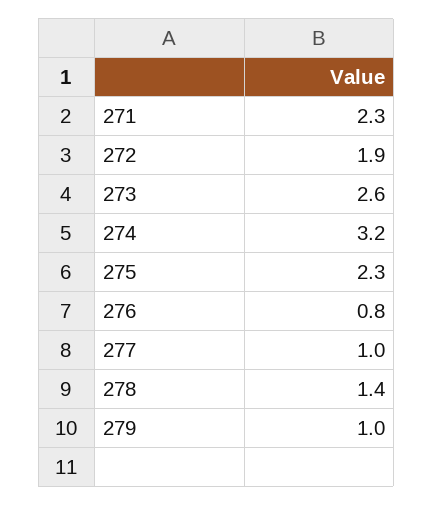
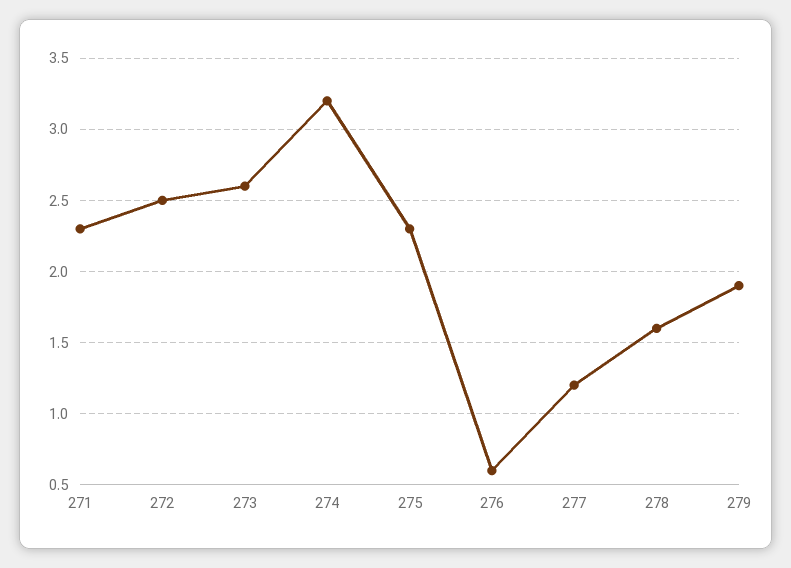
  {
    "271": 2.3,
-   "272": 1.9,
+   "272": 2.5,
    "273": 2.6,
    "274": 3.2,
    "275": 2.3,
-   "276": 0.8,
+   "276": 0.6,
-   "277": 1,
+   "277": 1.2,
-   "278": 1.4,
+   "278": 1.6,
-   "279": 1
+   "279": 1.9
  }

